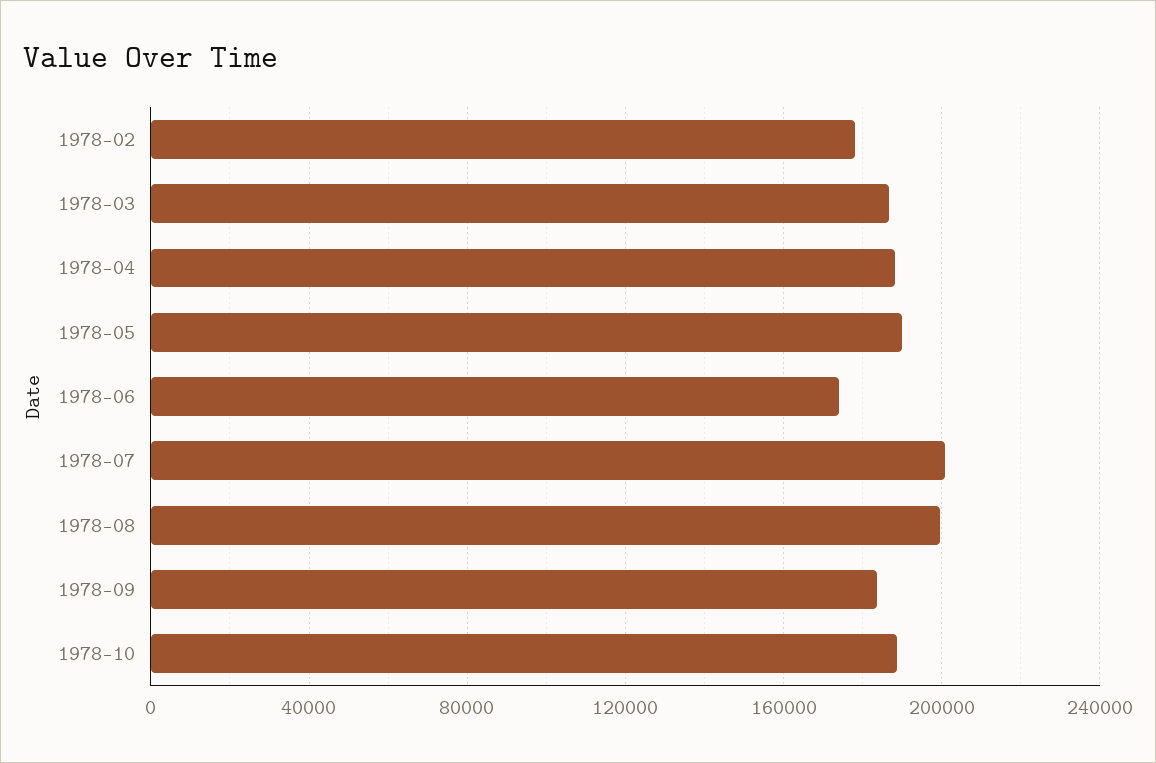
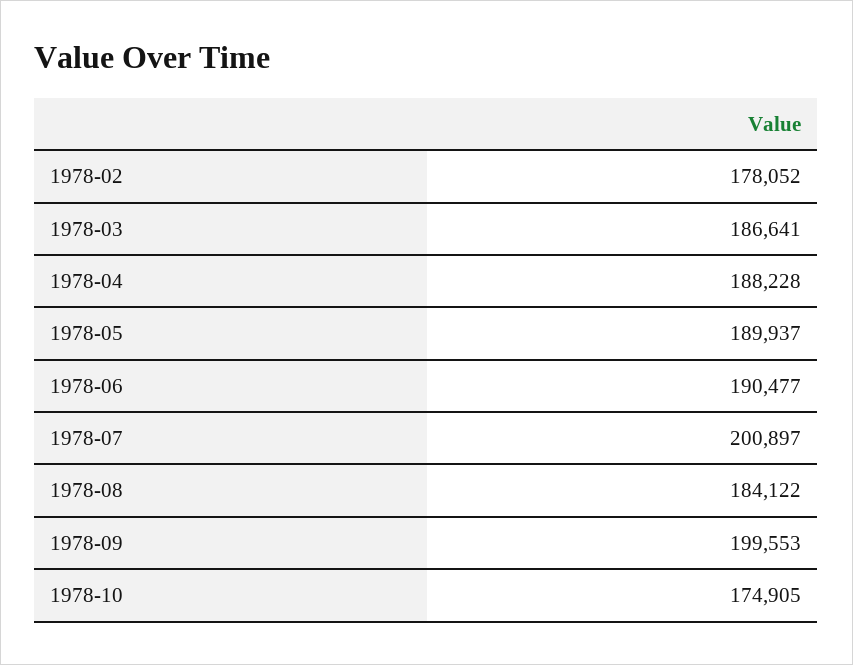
  {
    "1978-02": 178052,
    "1978-03": 186641,
    "1978-04": 188228,
    "1978-05": 189937,
-   "1978-06": 175000,
+   "1978-06": 190477,
    "1978-07": 200897,
-   "1978-08": 200000,
+   "1978-08": 184122,
-   "1978-09": 185000,
+   "1978-09": 199553,
-   "1978-10": 190000
+   "1978-10": 174905
  }

